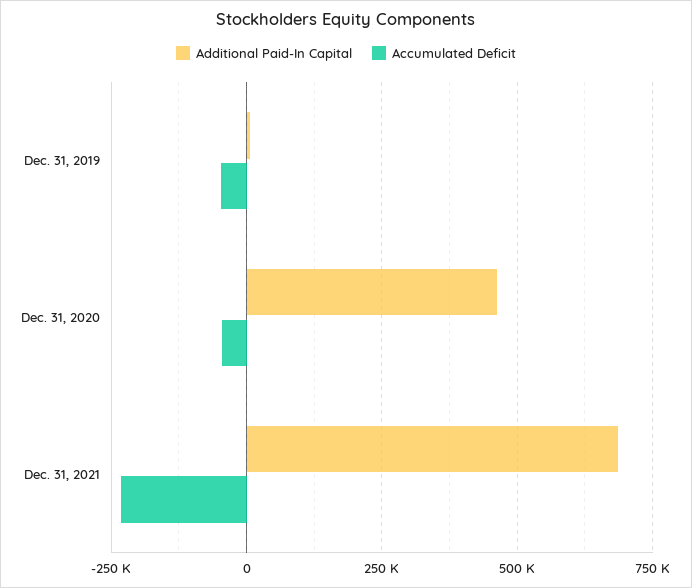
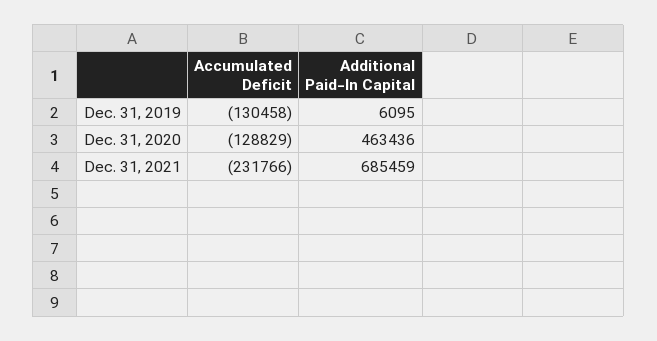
  {
    "Additional Paid-In Capital": {
      "Dec. 31, 2019": 6095,
      "Dec. 31, 2020": 463436,
      "Dec. 31, 2021": 685459
    },
    "Accumulated Deficit": {
-     "Dec. 31, 2019": -50000,
+     "Dec. 31, 2019": -130458,
-     "Dec. 31, 2020": -50000,
+     "Dec. 31, 2020": -128829,
      "Dec. 31, 2021": -231766
    }
  }

